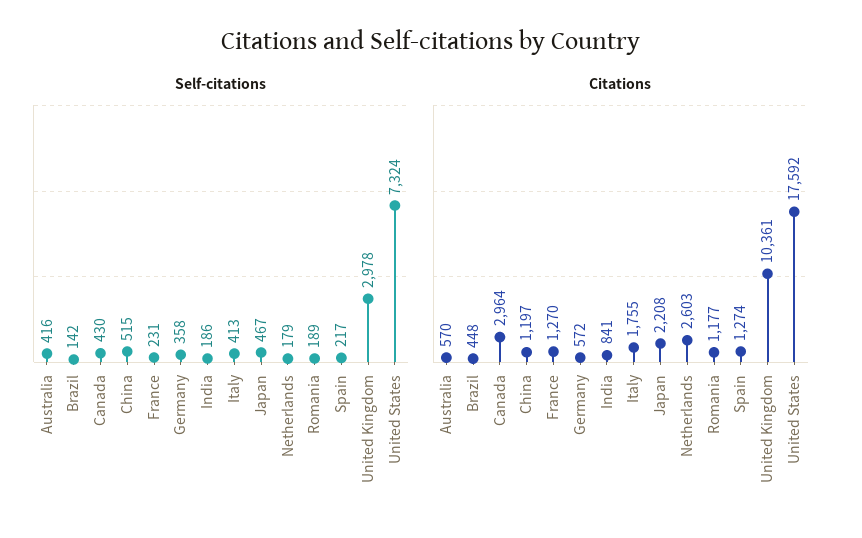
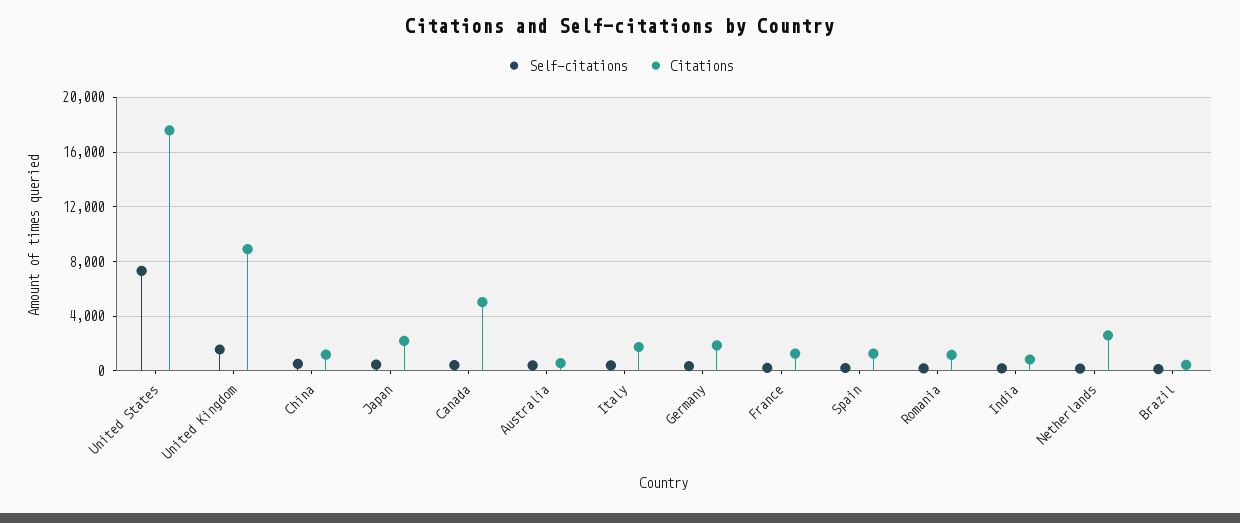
  {
    "Self-citations": {
      "Australia": 416,
      "Brazil": 142,
      "Canada": 430,
      "China": 515,
      "France": 231,
      "Germany": 358,
      "India": 186,
      "Italy": 413,
      "Japan": 467,
      "Netherlands": 179,
      "Romania": 189,
      "Spain": 217,
-     "United Kingdom": 2978,
+     "United Kingdom": 1500,
      "United States": 7324
    },
    "Citations": {
      "Australia": 570,
      "Brazil": 448,
-     "Canada": 2964,
+     "Canada": 5000,
      "China": 1197,
      "France": 1270,
-     "Germany": 572,
+     "Germany": 2000,
      "India": 841,
      "Italy": 1755,
      "Japan": 2208,
      "Netherlands": 2603,
      "Romania": 1177,
      "Spain": 1274,
-     "United Kingdom": 10361,
+     "United Kingdom": 9000,
      "United States": 17592
    }
  }

